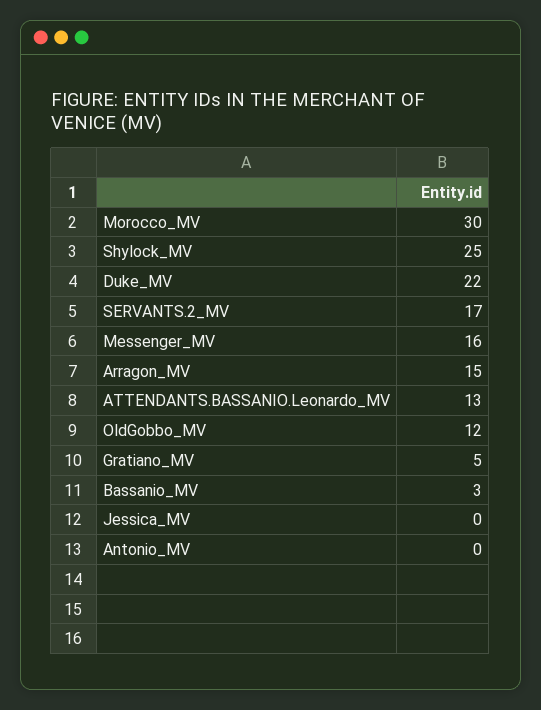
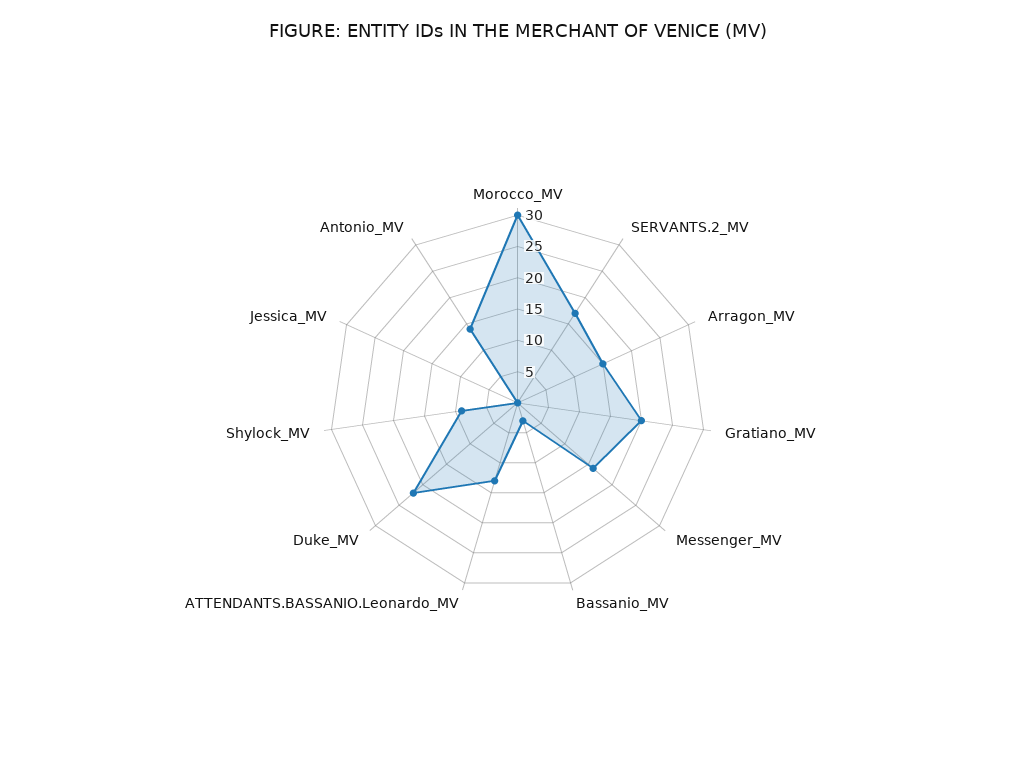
  {
    "Morocco_MV": 30,
-   "Shylock_MV": 25,
+   "Shylock_MV": 10,
    "Duke_MV": 22,
    "SERVANTS.2_MV": 17,
    "Messenger_MV": 16,
    "Arragon_MV": 15,
    "ATTENDANTS.BASSANIO.Leonardo_MV": 13,
-   "OldGobbo_MV": 12,
-   "Gratiano_MV": 5,
+   "Gratiano_MV": 20,
    "Bassanio_MV": 3,
    "Jessica_MV": 0,
-   "Antonio_MV": 0
+   "Antonio_MV": 15
  }

